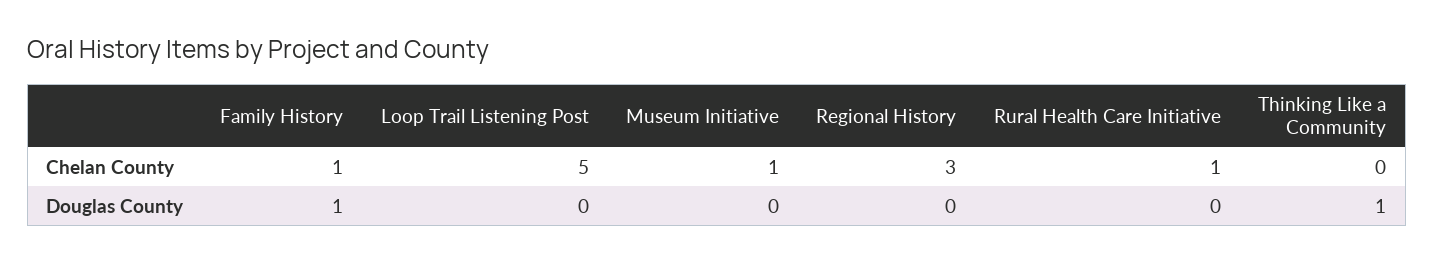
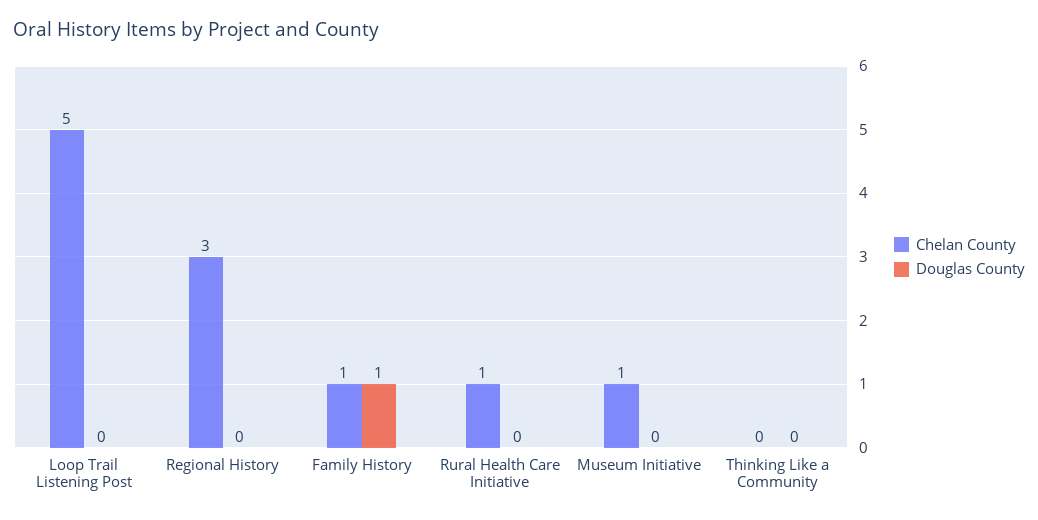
  {
    "Chelan County": {
      "Family History": 1,
      "Loop Trail Listening Post": 5,
      "Museum Initiative": 1,
      "Regional History": 3,
      "Rural Health Care Initiative": 1,
      "Thinking Like a Community": 0
    },
    "Douglas County": {
      "Family History": 1,
      "Loop Trail Listening Post": 0,
      "Museum Initiative": 0,
      "Regional History": 0,
      "Rural Health Care Initiative": 0,
-     "Thinking Like a Community": 1
+     "Thinking Like a Community": 0
    }
  }

